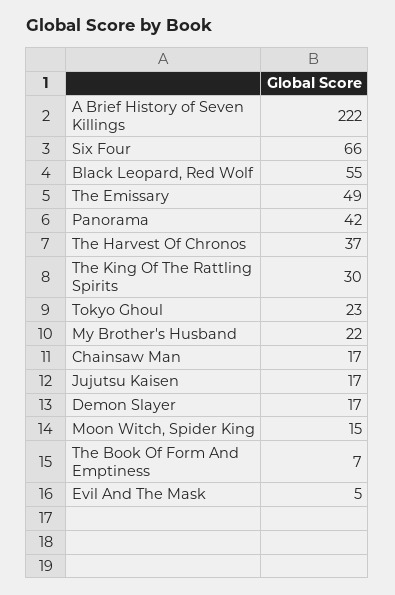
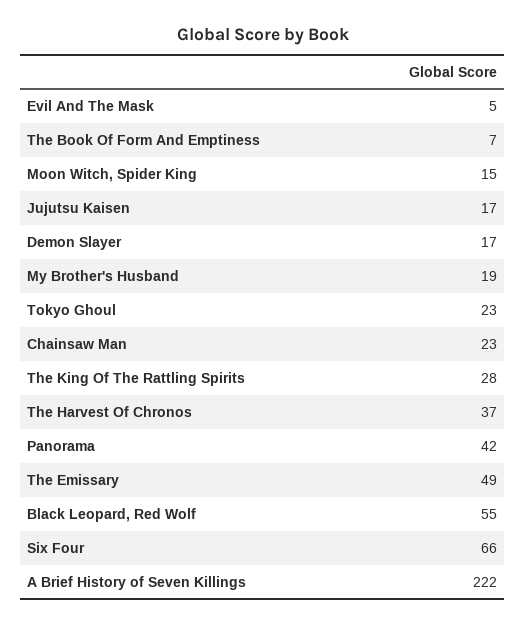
  {
    "A Brief History of Seven Killings": 222,
    "Six Four": 66,
    "Black Leopard, Red Wolf": 55,
    "The Emissary": 49,
    "Panorama": 42,
    "The Harvest Of Chronos": 37,
-   "The King Of The Rattling Spirits": 30,
+   "The King Of The Rattling Spirits": 28,
    "Tokyo Ghoul": 23,
-   "My Brother's Husband": 22,
+   "My Brother's Husband": 19,
-   "Chainsaw Man": 17,
+   "Chainsaw Man": 23,
    "Jujutsu Kaisen": 17,
    "Demon Slayer": 17,
    "Moon Witch, Spider King": 15,
    "The Book Of Form And Emptiness": 7,
    "Evil And The Mask": 5
  }

